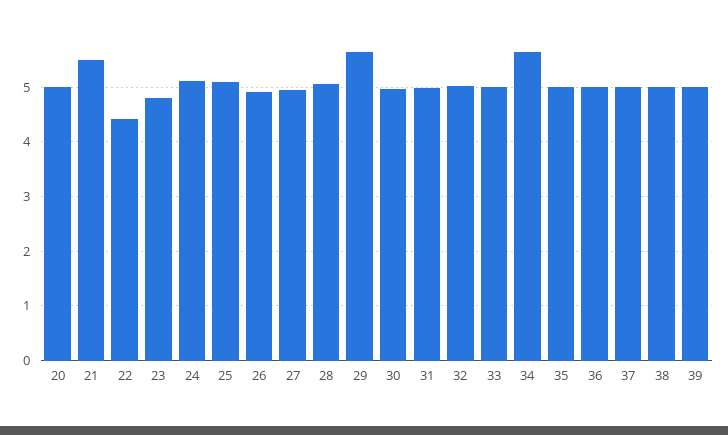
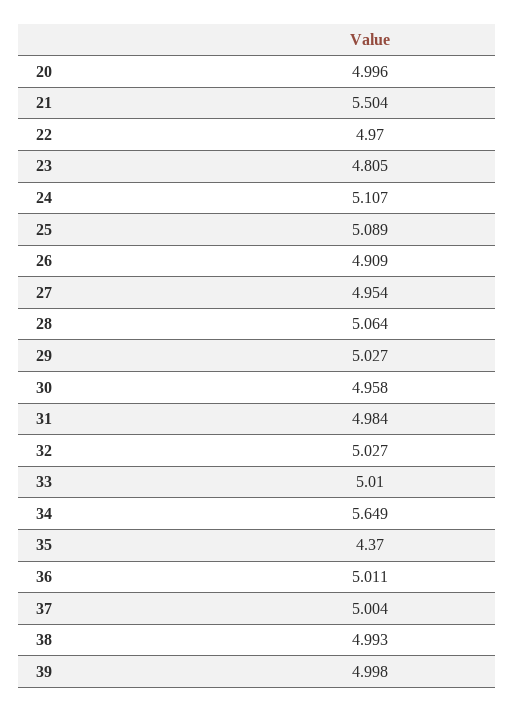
  {
    "20": 4.996,
    "21": 5.504,
-   "22": 4.4,
+   "22": 4.97,
    "23": 4.805,
    "24": 5.107,
    "25": 5.089,
    "26": 4.909,
    "27": 4.954,
    "28": 5.064,
-   "29": 5.6,
+   "29": 5.027,
    "30": 4.958,
    "31": 4.984,
    "32": 5.027,
    "33": 5.01,
    "34": 5.649,
-   "35": 5,
+   "35": 4.37,
    "36": 5.011,
    "37": 5.004,
    "38": 4.993,
    "39": 4.998
  }

